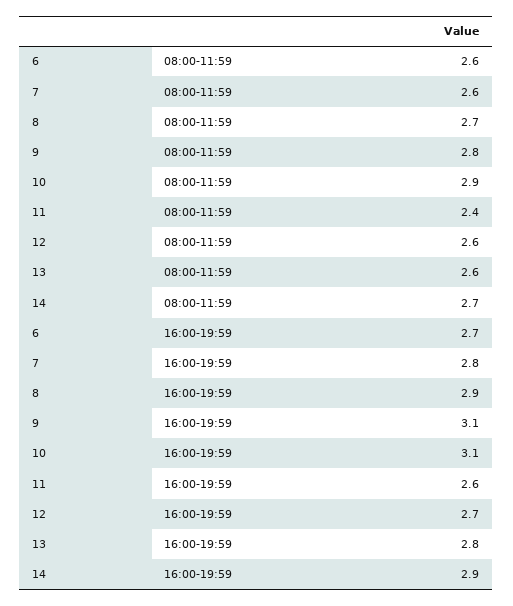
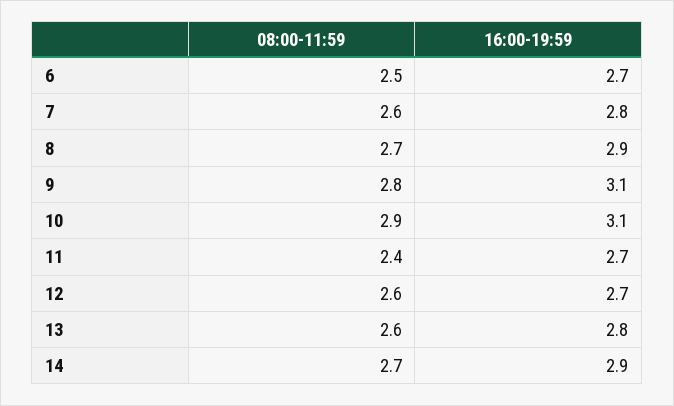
  {
    "6": {
-     "08:00-11:59": 2.6,
+     "08:00-11:59": 2.5,
      "16:00-19:59": 2.7
    },
    "7": {
      "08:00-11:59": 2.6,
      "16:00-19:59": 2.8
    },
    "8": {
      "08:00-11:59": 2.7,
      "16:00-19:59": 2.9
    },
    "9": {
      "08:00-11:59": 2.8,
      "16:00-19:59": 3.1
    },
    "10": {
      "08:00-11:59": 2.9,
      "16:00-19:59": 3.1
    },
    "11": {
      "08:00-11:59": 2.4,
-     "16:00-19:59": 2.6
+     "16:00-19:59": 2.7
    },
    "12": {
      "08:00-11:59": 2.6,
      "16:00-19:59": 2.7
    },
    "13": {
      "08:00-11:59": 2.6,
      "16:00-19:59": 2.8
    },
    "14": {
      "08:00-11:59": 2.7,
      "16:00-19:59": 2.9
    }
  }

